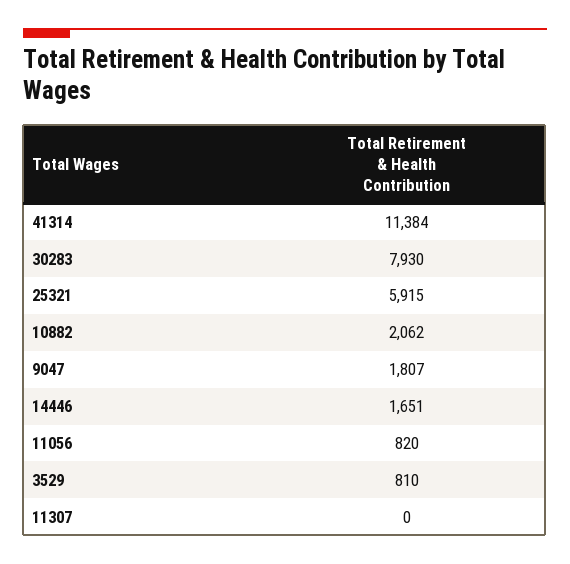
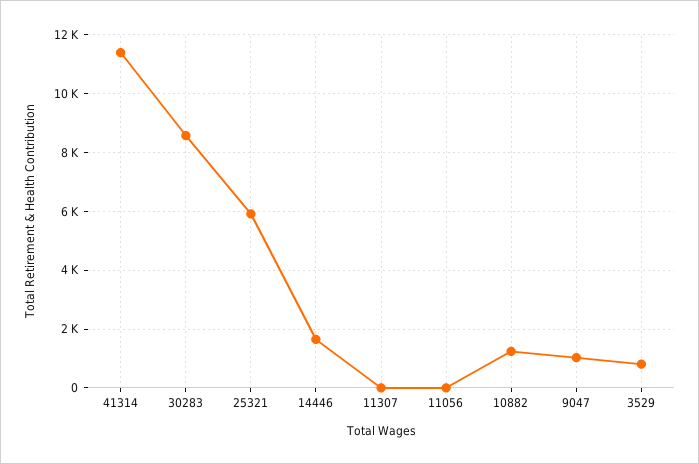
  {
    "41314": 11384,
-   "30283": 7930,
+   "30283": 8500,
    "25321": 5915,
-   "10882": 2062,
+   "10882": 1250,
-   "9047": 1807,
+   "9047": 1000,
    "14446": 1651,
-   "11056": 820,
+   "11056": 0,
    "3529": 810,
    "11307": 0
  }

